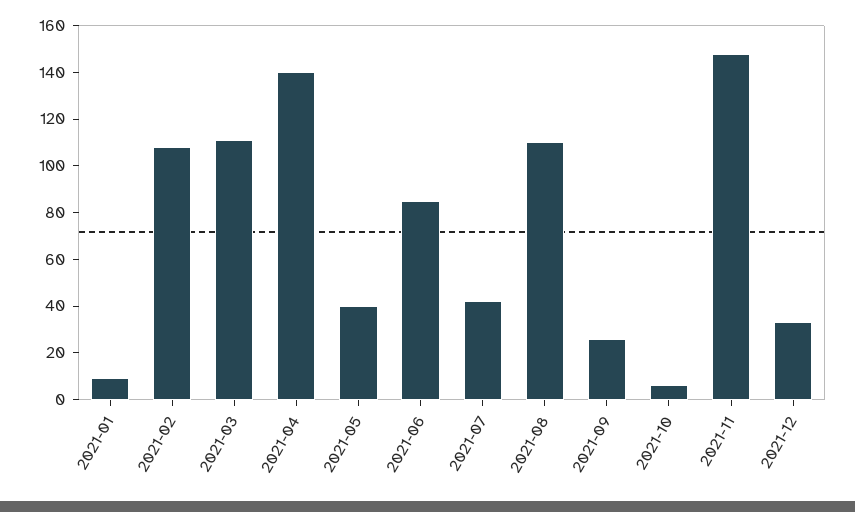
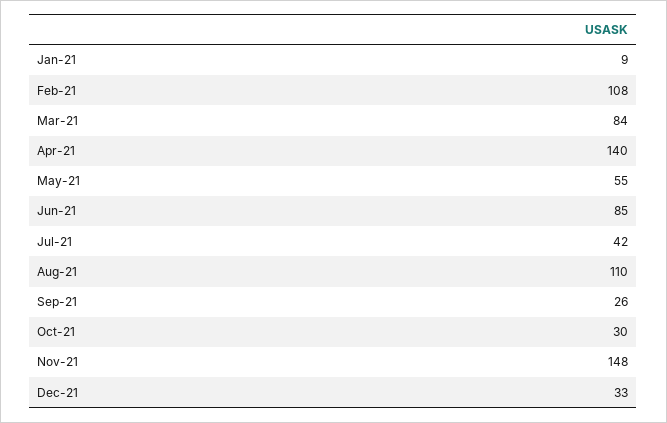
  {
    "2021-01": 9,
    "2021-02": 108,
-   "2021-03": 110,
+   "2021-03": 84,
    "2021-04": 140,
-   "2021-05": 40,
+   "2021-05": 55,
    "2021-06": 85,
    "2021-07": 42,
    "2021-08": 110,
    "2021-09": 26,
-   "2021-10": 5,
+   "2021-10": 30,
    "2021-11": 148,
    "2021-12": 33
  }

